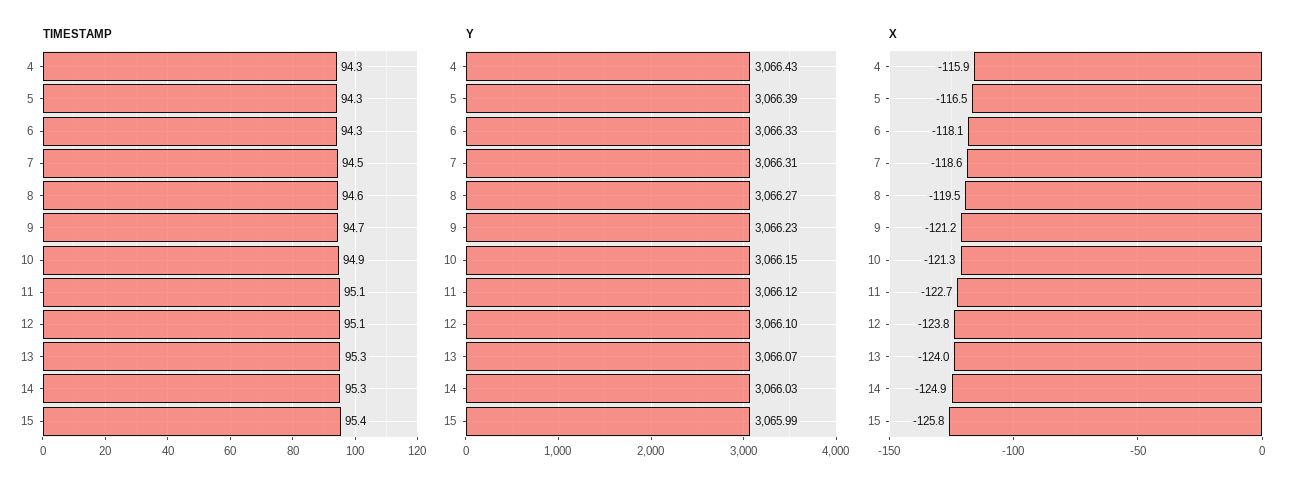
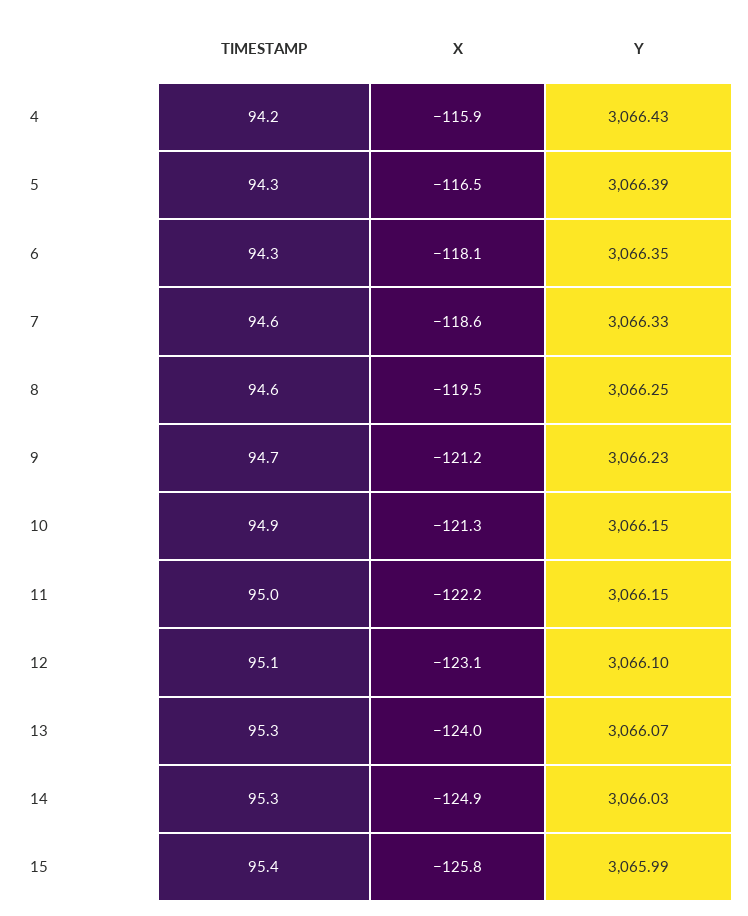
  {
    "TIMESTAMP": {
-     "4": 94.3,
+     "4": 94.2,
      "5": 94.3,
      "6": 94.3,
-     "7": 94.5,
+     "7": 94.6,
      "8": 94.6,
      "9": 94.7,
      "10": 94.9,
-     "11": 95.1,
+     "11": 95,
      "12": 95.1,
      "13": 95.3,
      "14": 95.3,
      "15": 95.4
    },
    "Y": {
      "4": 3066.43,
      "5": 3066.39,
-     "6": 3066.33,
+     "6": 3066.35,
-     "7": 3066.31,
+     "7": 3066.33,
-     "8": 3066.27,
+     "8": 3066.25,
      "9": 3066.23,
      "10": 3066.15,
-     "11": 3066.12,
+     "11": 3066.15,
      "12": 3066.1,
      "13": 3066.07,
      "14": 3066.03,
      "15": 3065.99
    },
    "X": {
      "4": -115.9,
      "5": -116.5,
      "6": -118.1,
      "7": -118.6,
      "8": -119.5,
      "9": -121.2,
      "10": -121.3,
-     "11": -122.7,
+     "11": -122.2,
-     "12": -123.8,
+     "12": -123.1,
      "13": -124,
      "14": -124.9,
      "15": -125.8
    }
  }

